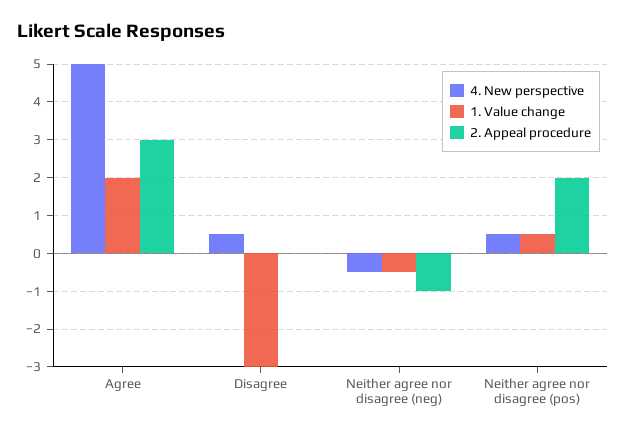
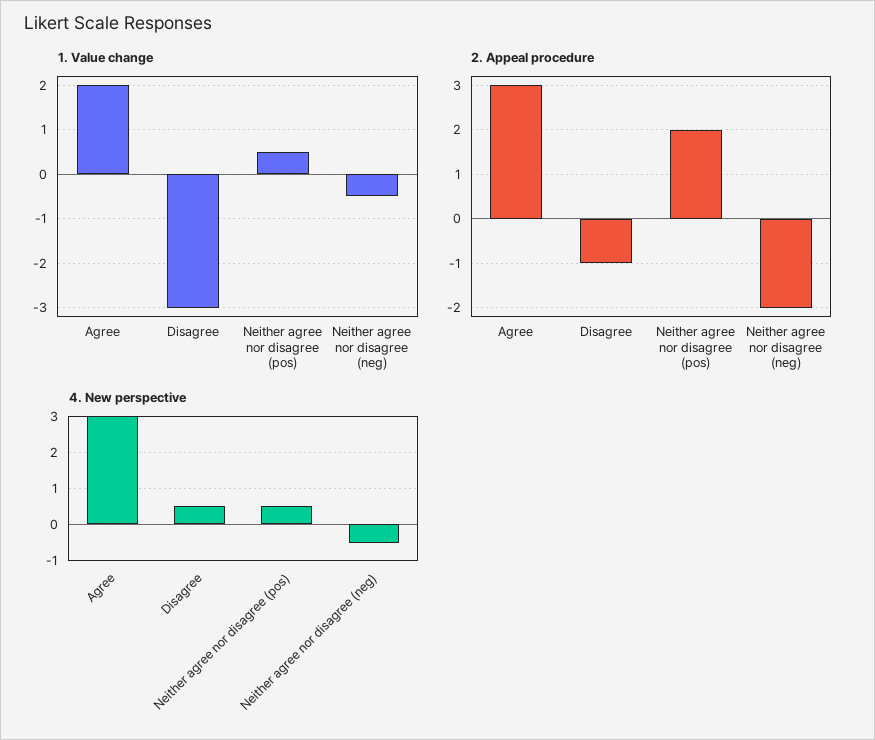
  {
    "4. New perspective": {
-     "Agree": 5,
+     "Agree": 3,
      "Disagree": 0.5,
      "Neither agree nor disagree (neg)": -0.5,
      "Neither agree nor disagree (pos)": 0.5
    },
    "1. Value change": {
      "Agree": 2,
      "Disagree": -3,
      "Neither agree nor disagree (neg)": -0.5,
      "Neither agree nor disagree (pos)": 0.5
    },
    "2. Appeal procedure": {
      "Agree": 3,
-     "Disagree": 0,
+     "Disagree": -1,
-     "Neither agree nor disagree (neg)": -1,
+     "Neither agree nor disagree (neg)": -2,
      "Neither agree nor disagree (pos)": 2
    }
  }

